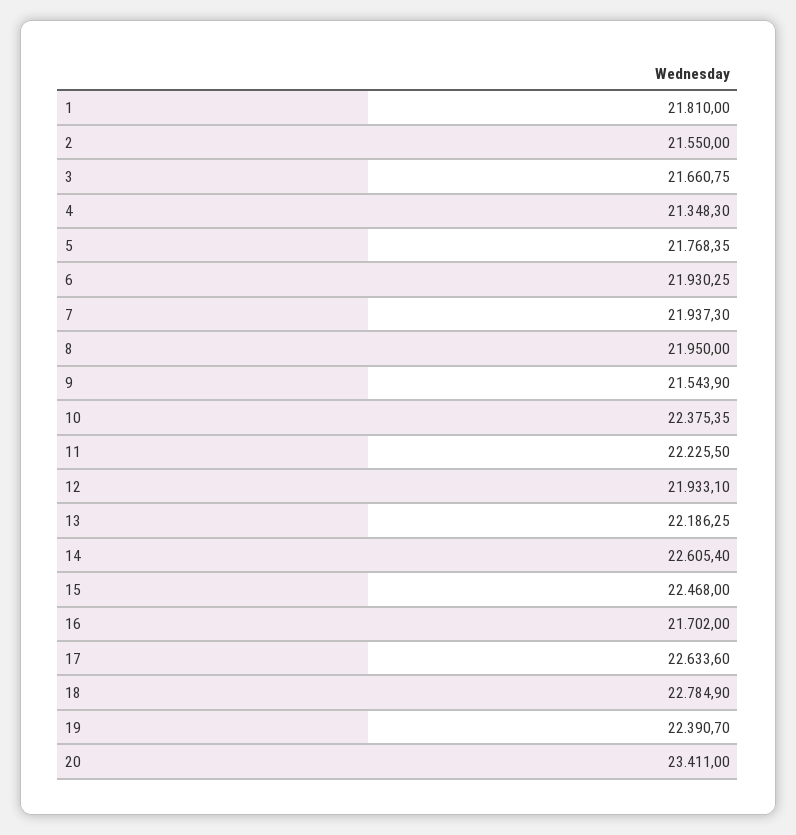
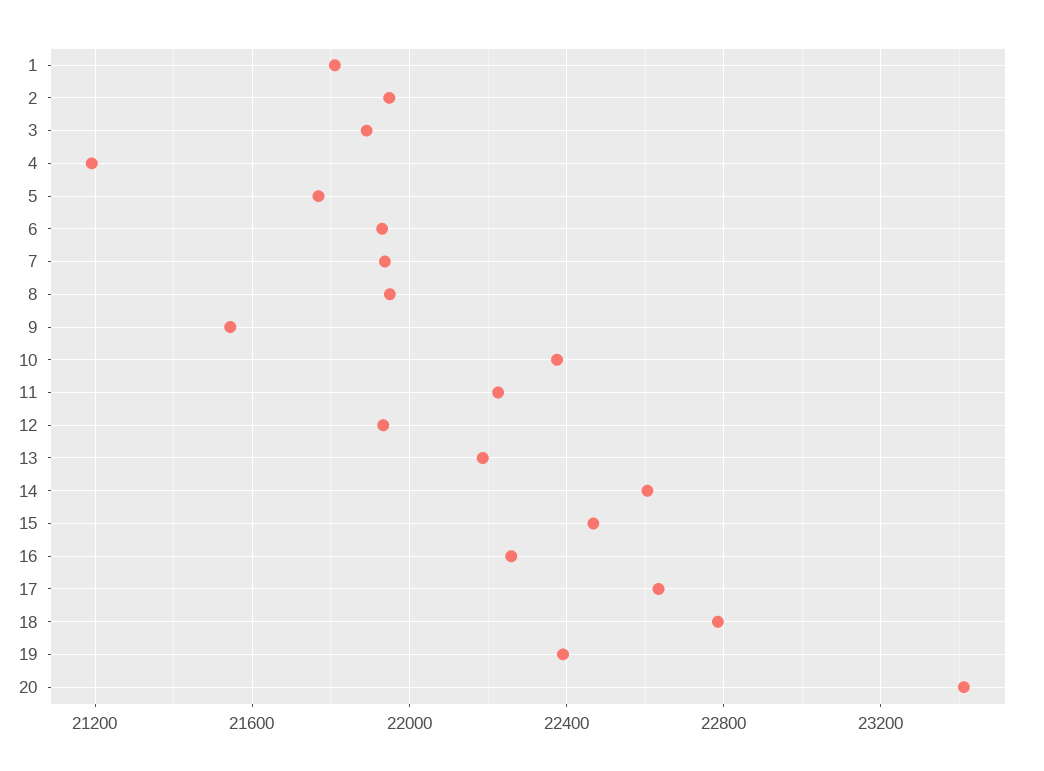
  {
    "1": 21810,
-   "2": 21550,
+   "2": 21950,
-   "3": 21660.75,
+   "3": 21900,
-   "4": 21348.3,
+   "4": 21200,
    "5": 21768.35,
    "6": 21930.25,
    "7": 21937.3,
    "8": 21950,
    "9": 21543.9,
    "10": 22375.35,
    "11": 22225.5,
    "12": 21933.1,
    "13": 22186.25,
    "14": 22605.4,
    "15": 22468,
-   "16": 21702,
+   "16": 22250,
    "17": 22633.6,
    "18": 22784.9,
    "19": 22390.7,
    "20": 23411
  }

